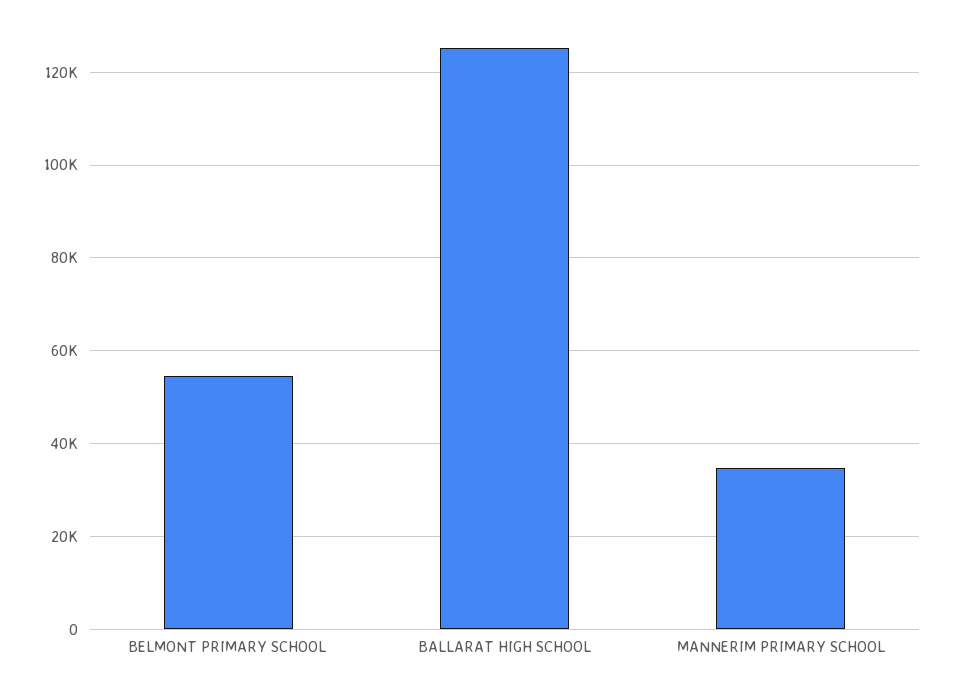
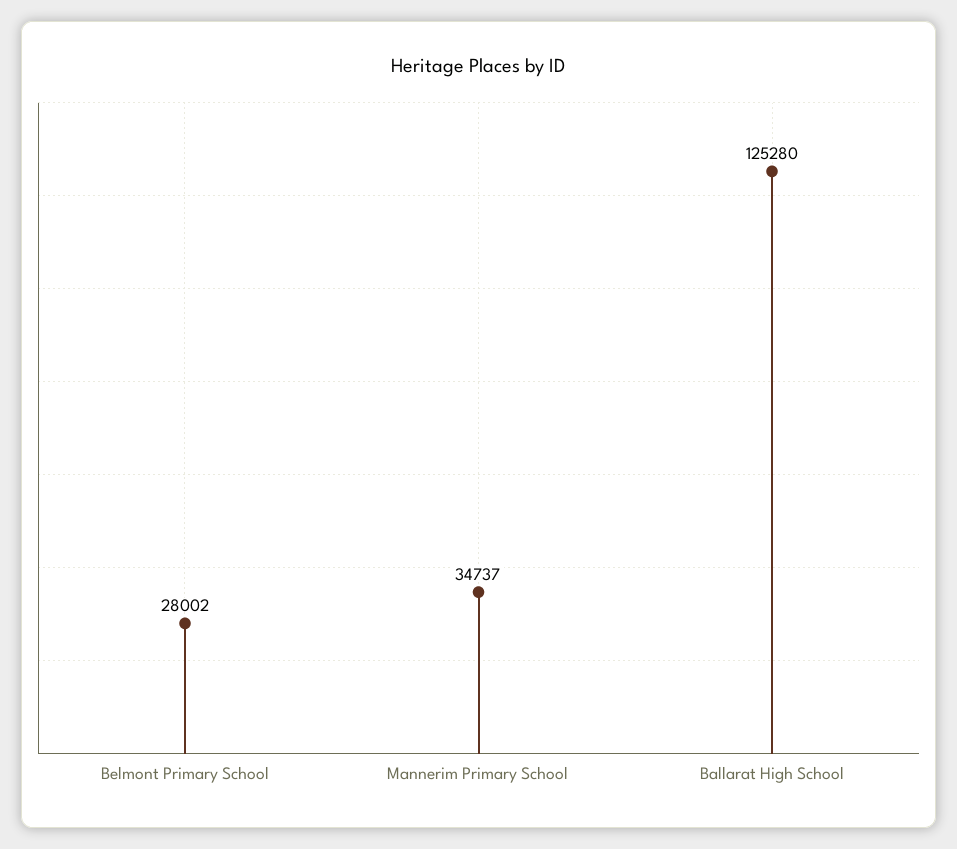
  {
-   "BELMONT PRIMARY SCHOOL": 54000,
+   "BELMONT PRIMARY SCHOOL": 28002,
    "BALLARAT HIGH SCHOOL": 125280,
    "MANNERIM PRIMARY SCHOOL": 34737
  }

